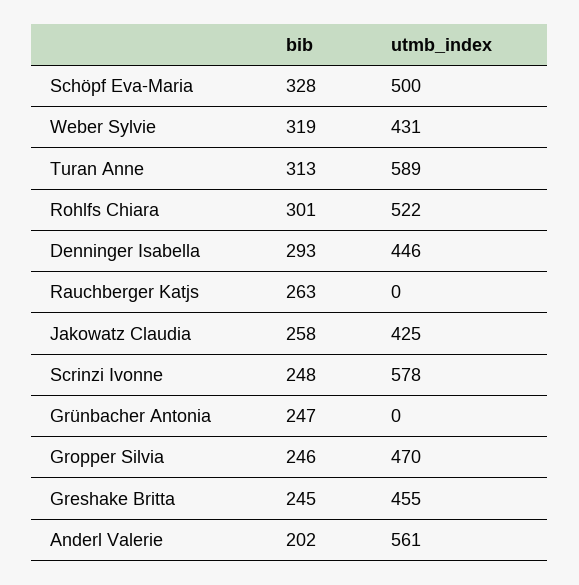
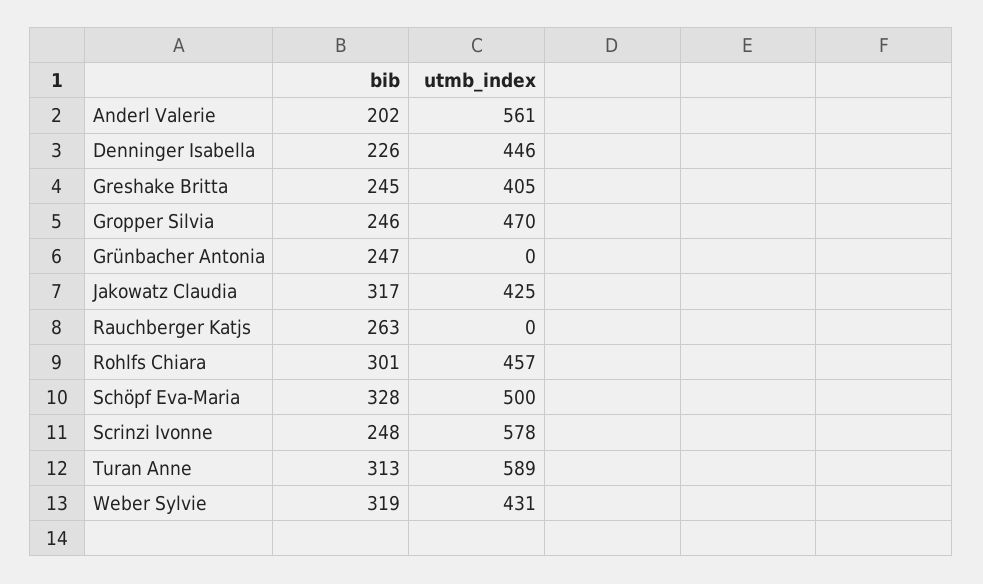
  {
    "bib": {
      "Schöpf Eva-Maria": 328,
      "Weber Sylvie": 319,
      "Turan Anne": 313,
      "Rohlfs Chiara": 301,
-     "Denninger Isabella": 293,
+     "Denninger Isabella": 226,
      "Rauchberger Katjs": 263,
-     "Jakowatz Claudia": 258,
+     "Jakowatz Claudia": 317,
      "Scrinzi Ivonne": 248,
      "Grünbacher Antonia": 247,
      "Gropper Silvia": 246,
      "Greshake Britta": 245,
      "Anderl Valerie": 202
    },
    "utmb_index": {
      "Schöpf Eva-Maria": 500,
      "Weber Sylvie": 431,
      "Turan Anne": 589,
-     "Rohlfs Chiara": 522,
+     "Rohlfs Chiara": 457,
      "Denninger Isabella": 446,
      "Rauchberger Katjs": 0,
      "Jakowatz Claudia": 425,
      "Scrinzi Ivonne": 578,
      "Grünbacher Antonia": 0,
      "Gropper Silvia": 470,
-     "Greshake Britta": 455,
+     "Greshake Britta": 405,
      "Anderl Valerie": 561
    }
  }

